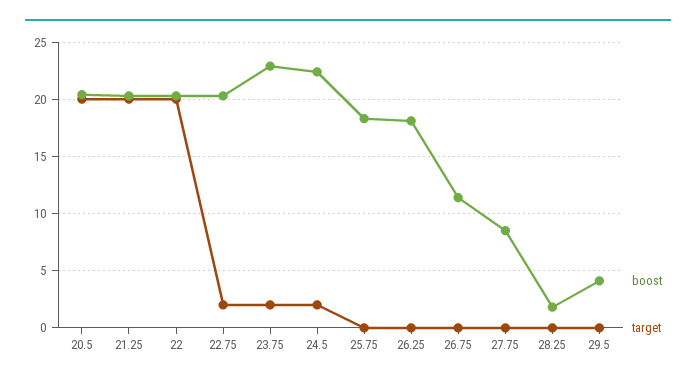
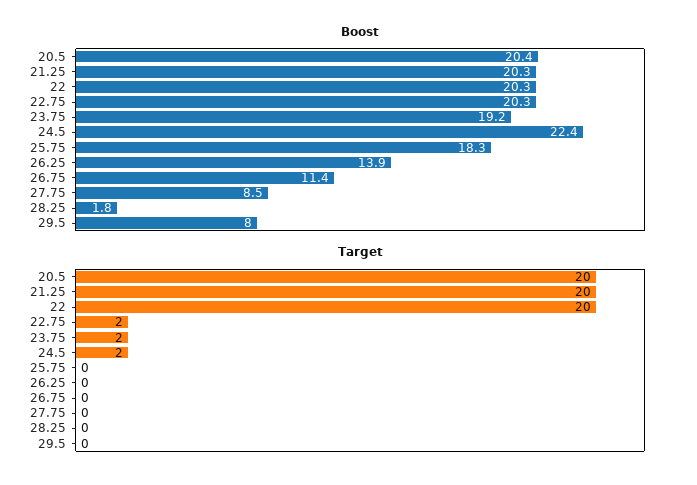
  {
    "boost": {
      "20.5": 20.4,
      "21.25": 20.3,
      "22": 20.3,
      "22.75": 20.3,
-     "23.75": 23,
+     "23.75": 19.2,
      "24.5": 22.4,
      "25.75": 18.3,
-     "26.25": 18,
+     "26.25": 13.9,
      "26.75": 11.4,
      "27.75": 8.5,
      "28.25": 1.8,
-     "29.5": 4
+     "29.5": 8
    },
    "target": {
      "20.5": 20,
      "21.25": 20,
      "22": 20,
      "22.75": 2,
      "23.75": 2,
      "24.5": 2,
      "25.75": 0,
      "26.25": 0,
      "26.75": 0,
      "27.75": 0,
      "28.25": 0,
      "29.5": 0
    }
  }

